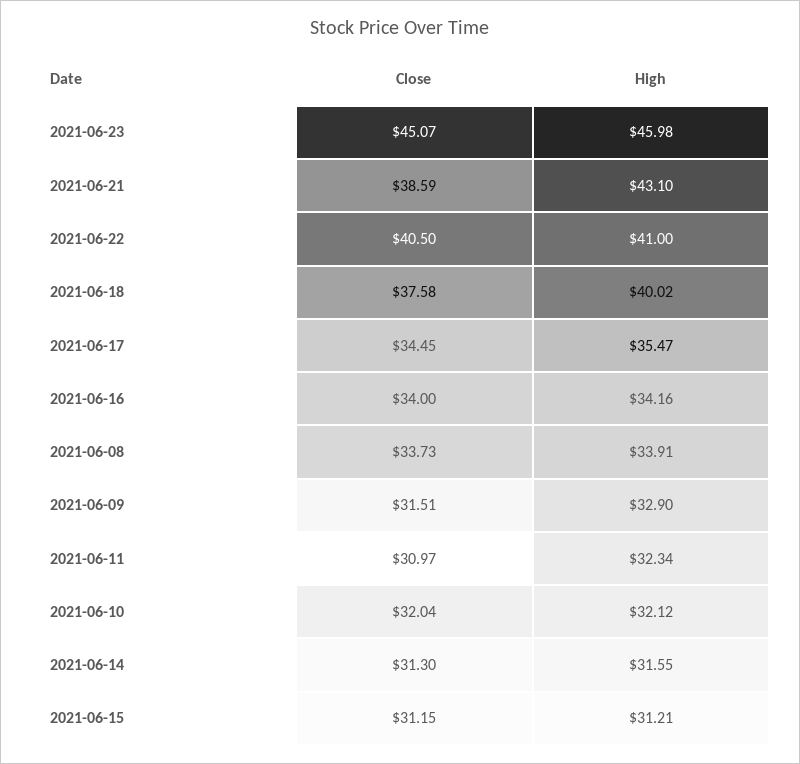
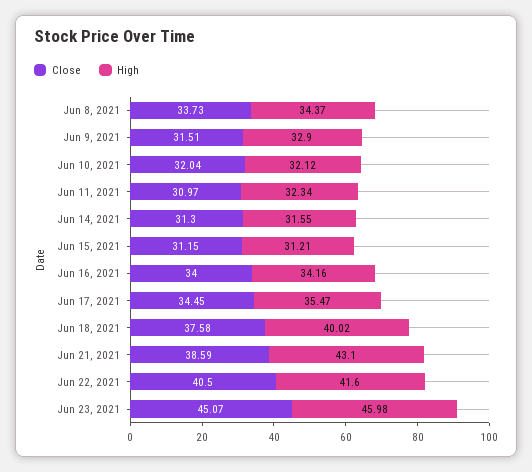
  {
    "Close": {
      "2021-06-23": 45.07,
      "2021-06-21": 38.59,
      "2021-06-22": 40.5,
      "2021-06-18": 37.58,
      "2021-06-17": 34.45,
      "2021-06-16": 34,
      "2021-06-08": 33.73,
      "2021-06-09": 31.51,
      "2021-06-11": 30.97,
      "2021-06-10": 32.04,
      "2021-06-14": 31.3,
      "2021-06-15": 31.15
    },
    "High": {
      "2021-06-23": 45.98,
      "2021-06-21": 43.1,
-     "2021-06-22": 41,
+     "2021-06-22": 41.6,
      "2021-06-18": 40.02,
      "2021-06-17": 35.47,
      "2021-06-16": 34.16,
-     "2021-06-08": 33.91,
+     "2021-06-08": 34.37,
      "2021-06-09": 32.9,
      "2021-06-11": 32.34,
      "2021-06-10": 32.12,
      "2021-06-14": 31.55,
      "2021-06-15": 31.21
    }
  }

